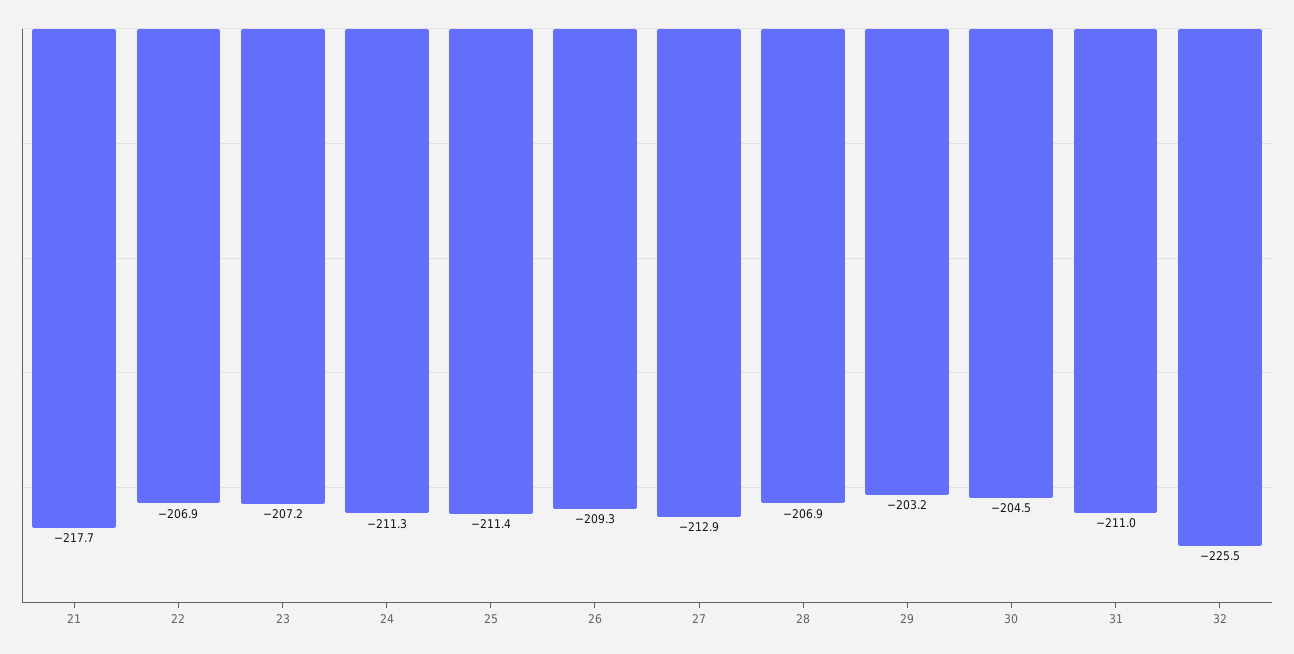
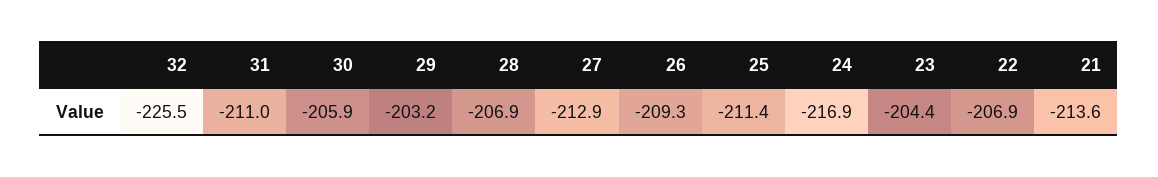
  {
-   "21": -217.7,
+   "21": -213.6,
    "22": -206.9,
-   "23": -207.2,
+   "23": -204.4,
-   "24": -211.3,
+   "24": -216.9,
    "25": -211.4,
    "26": -209.3,
    "27": -212.9,
    "28": -206.9,
    "29": -203.2,
-   "30": -204.5,
+   "30": -205.9,
    "31": -211,
    "32": -225.5
  }

